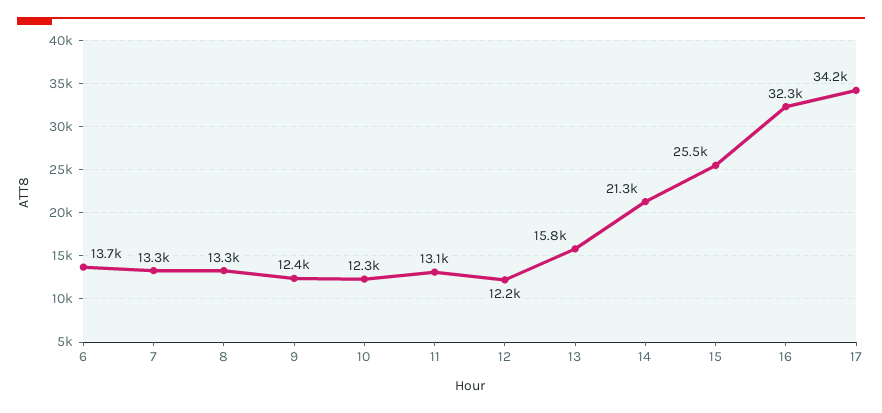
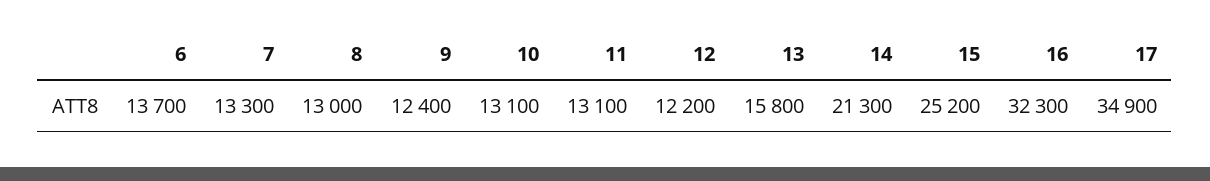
  {
    "6": 13700,
    "7": 13300,
-   "8": 13300,
+   "8": 13000,
    "9": 12400,
-   "10": 12300,
+   "10": 13100,
    "11": 13100,
    "12": 12200,
    "13": 15800,
    "14": 21300,
-   "15": 25500,
+   "15": 25200,
    "16": 32300,
-   "17": 34200
+   "17": 34900
  }

